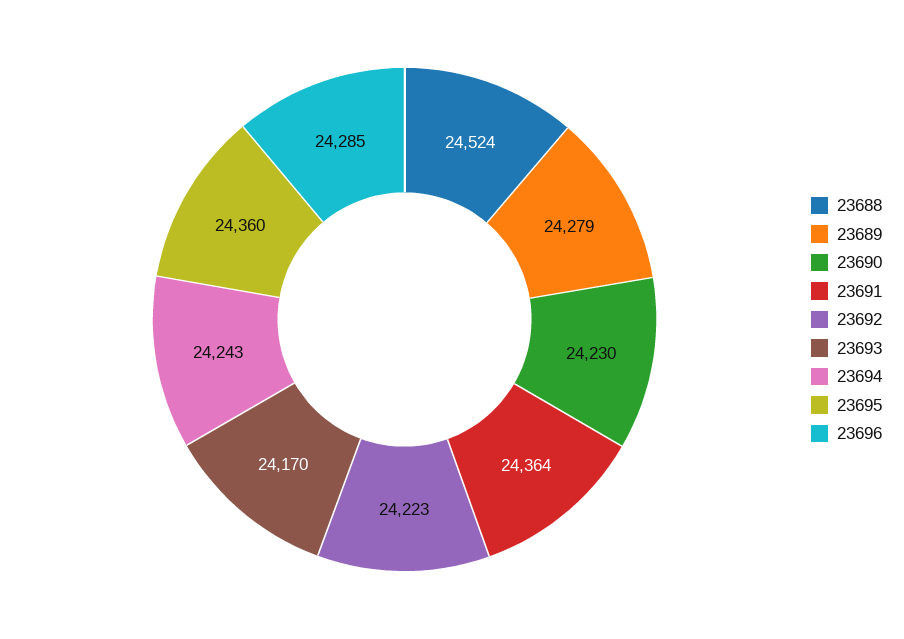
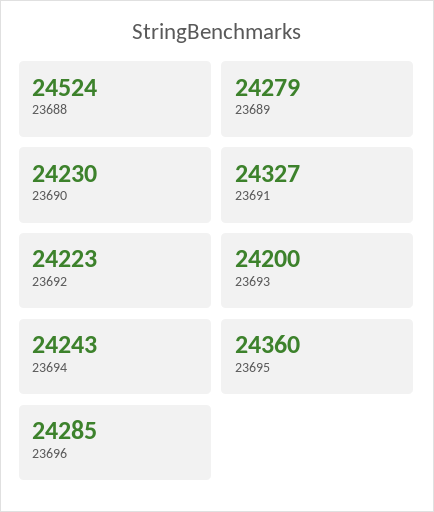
  {
    "23688": 24524,
    "23689": 24279,
    "23690": 24230,
-   "23691": 24364,
+   "23691": 24327,
    "23692": 24223,
-   "23693": 24170,
+   "23693": 24200,
    "23694": 24243,
    "23695": 24360,
    "23696": 24285
  }

